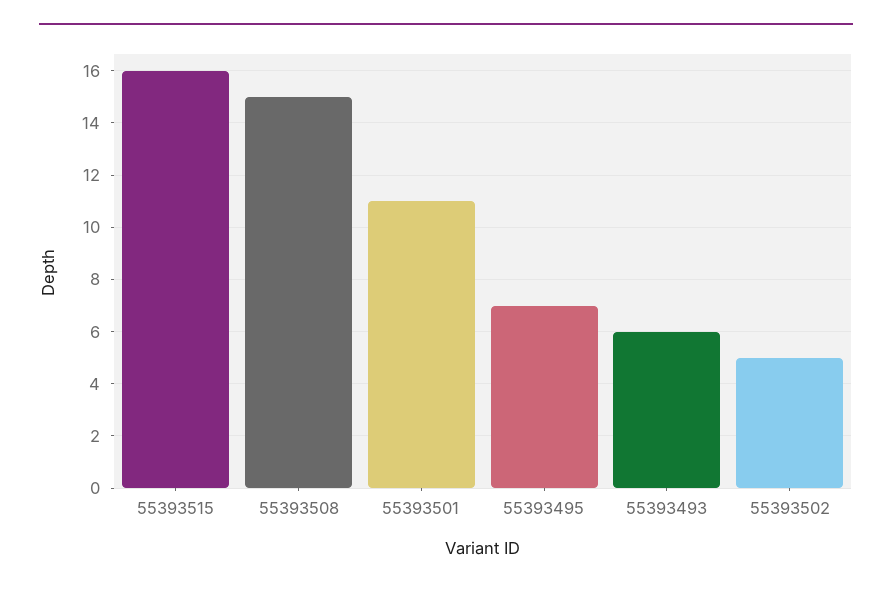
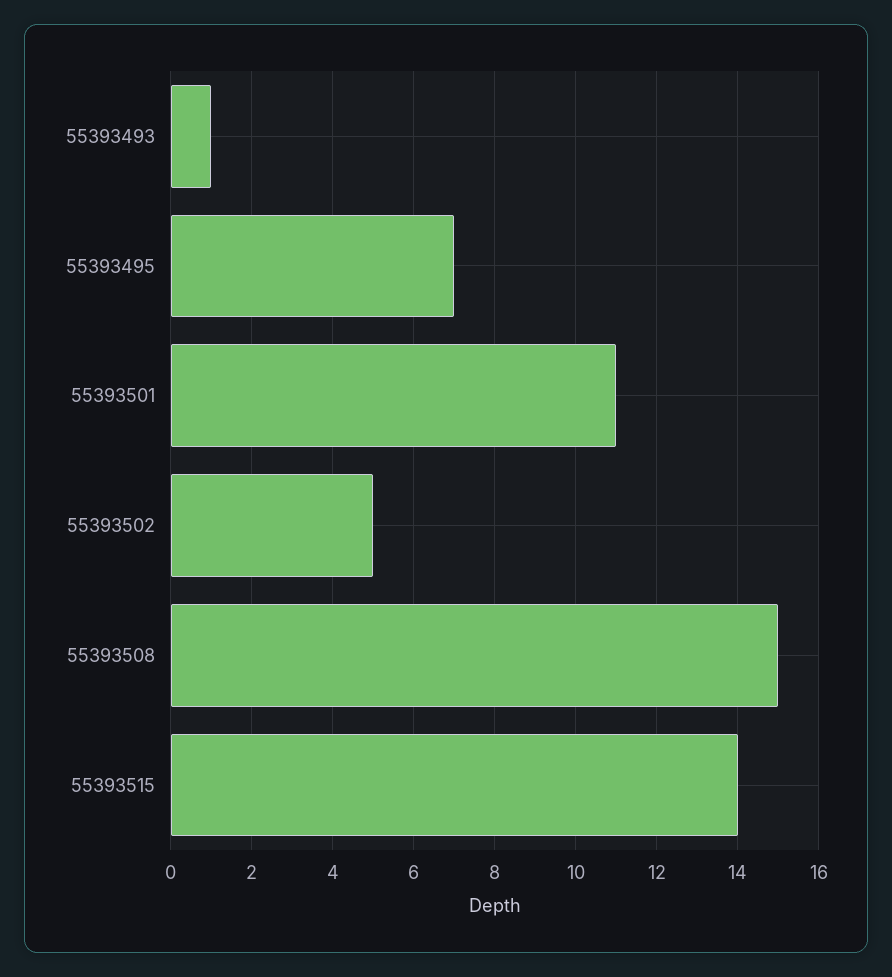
  {
-   "55393515": 16,
+   "55393515": 14,
    "55393508": 15,
    "55393501": 11,
    "55393495": 7,
-   "55393493": 6,
+   "55393493": 1,
    "55393502": 5
  }

